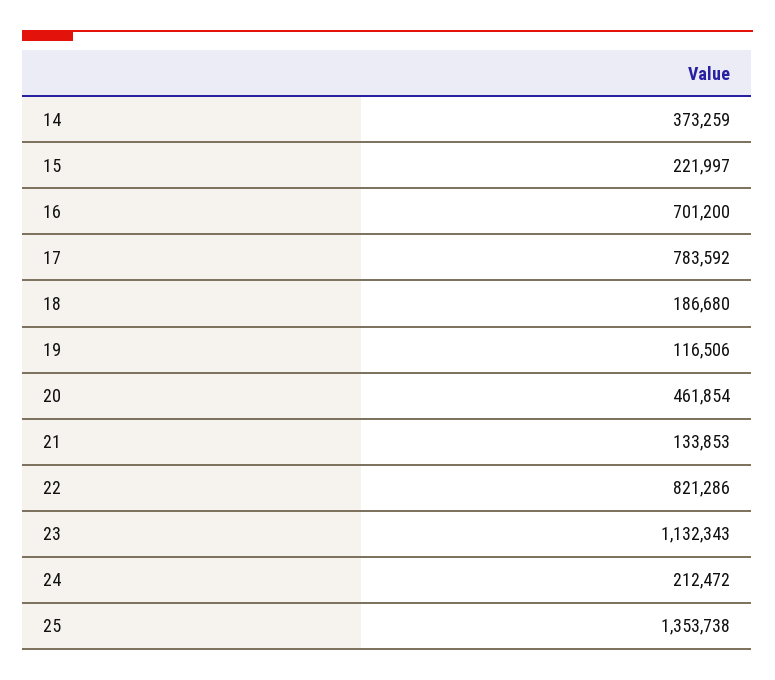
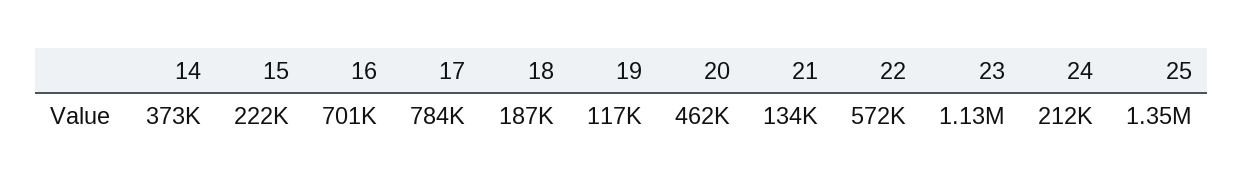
  {
    "14": 373259,
    "15": 221997,
    "16": 701200,
    "17": 783592,
    "18": 186680,
    "19": 116506,
    "20": 461854,
    "21": 133853,
-   "22": 821286,
+   "22": 572000,
    "23": 1132343,
    "24": 212472,
    "25": 1353738
  }

